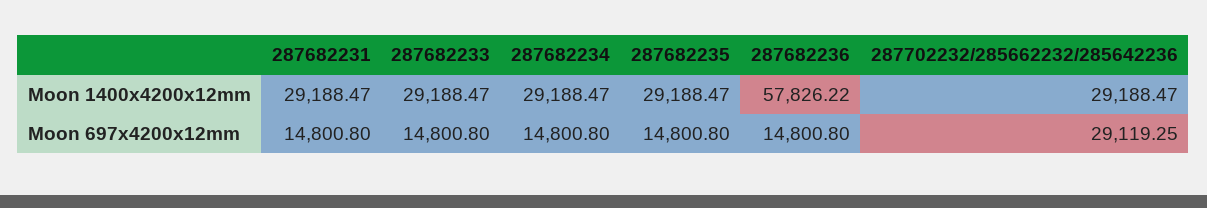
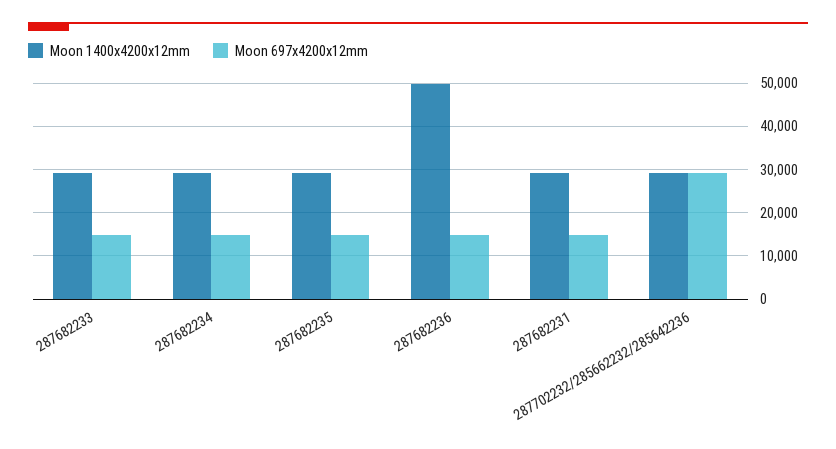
  {
    "Moon 1400x4200x12mm": {
      "287682231": 29188.47,
      "287682233": 29188.47,
      "287682234": 29188.47,
      "287682235": 29188.47,
-     "287682236": 57826.22,
+     "287682236": 50000,
      "287702232/285662232/285642236": 29188.47
    },
    "Moon 697x4200x12mm": {
      "287682231": 14800.8,
      "287682233": 14800.8,
      "287682234": 14800.8,
      "287682235": 14800.8,
      "287682236": 14800.8,
      "287702232/285662232/285642236": 29119.25
    }
  }

